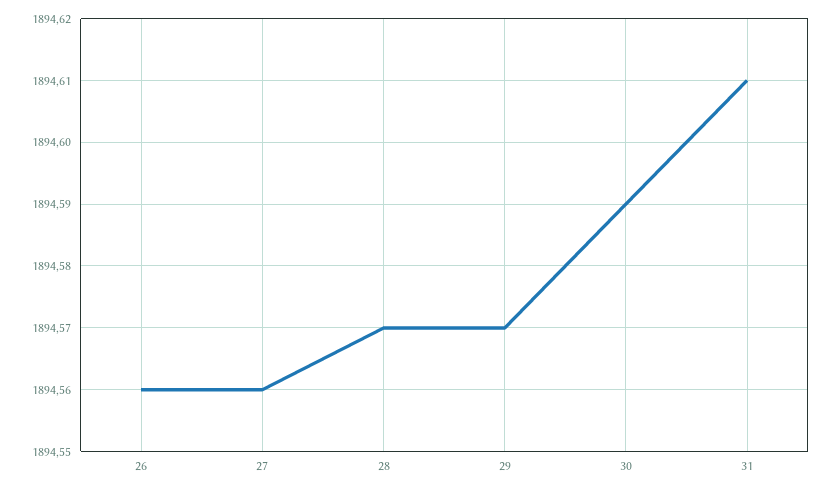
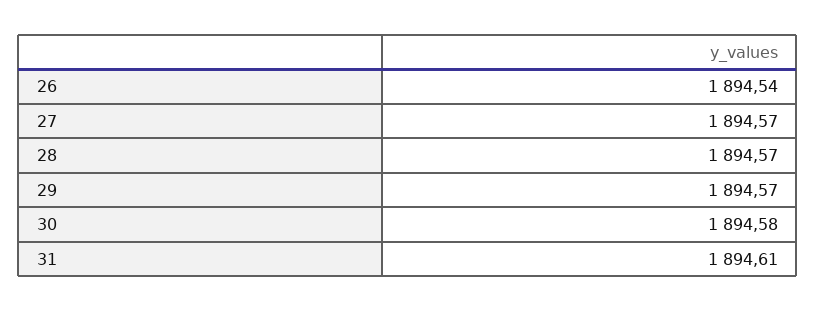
  {
-   "26": 1894.56,
+   "26": 1894.54,
-   "27": 1894.56,
+   "27": 1894.57,
    "28": 1894.57,
    "29": 1894.57,
-   "30": 1894.59,
+   "30": 1894.58,
    "31": 1894.61
  }

